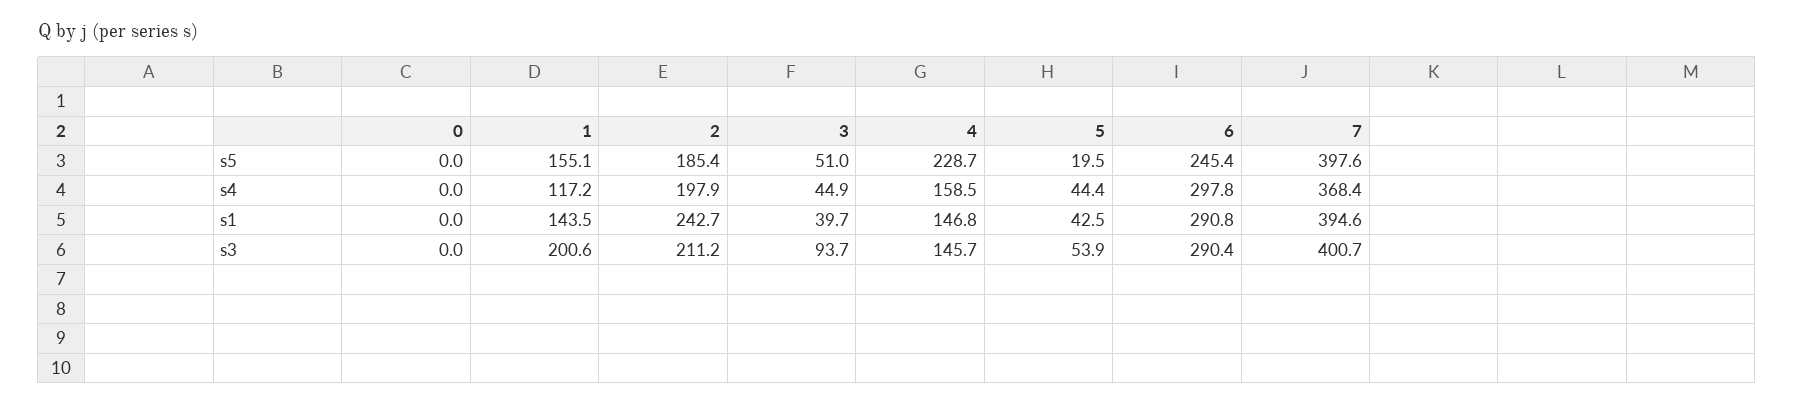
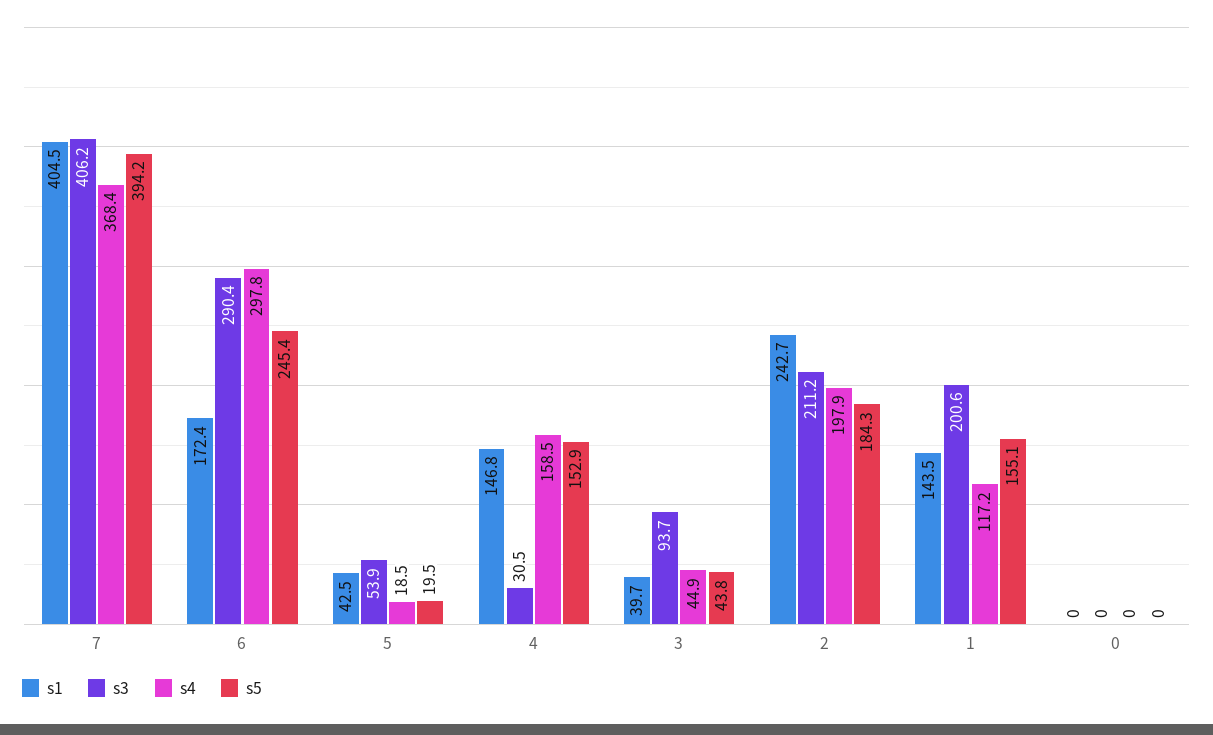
  {
    "s5": {
      "0": 0,
      "1": 155.1,
-     "2": 185.4,
+     "2": 184.3,
-     "3": 51,
+     "3": 43.8,
-     "4": 228.7,
+     "4": 152.9,
      "5": 19.5,
      "6": 245.4,
-     "7": 397.6
+     "7": 394.2
    },
    "s4": {
      "0": 0,
      "1": 117.2,
      "2": 197.9,
      "3": 44.9,
      "4": 158.5,
-     "5": 44.4,
+     "5": 18.5,
      "6": 297.8,
      "7": 368.4
    },
    "s1": {
      "0": 0,
      "1": 143.5,
      "2": 242.7,
      "3": 39.7,
      "4": 146.8,
      "5": 42.5,
-     "6": 290.8,
+     "6": 172.4,
-     "7": 394.6
+     "7": 404.5
    },
    "s3": {
      "0": 0,
      "1": 200.6,
      "2": 211.2,
      "3": 93.7,
-     "4": 145.7,
+     "4": 30.5,
      "5": 53.9,
      "6": 290.4,
-     "7": 400.7
+     "7": 406.2
    }
  }

